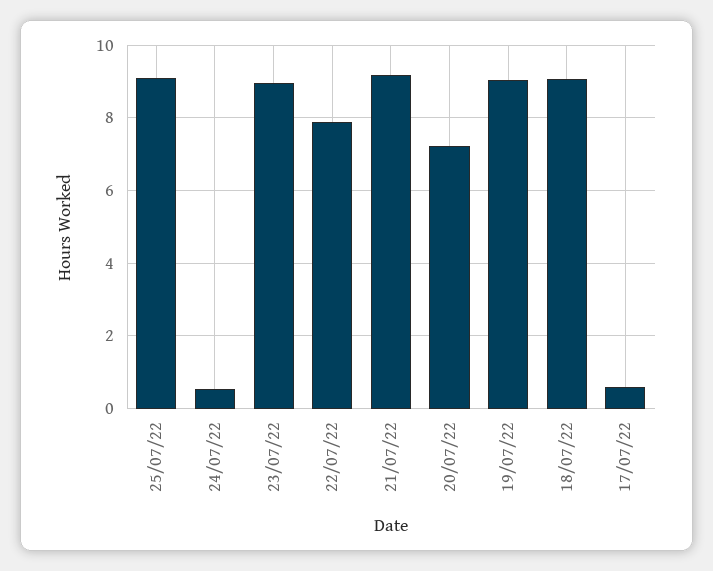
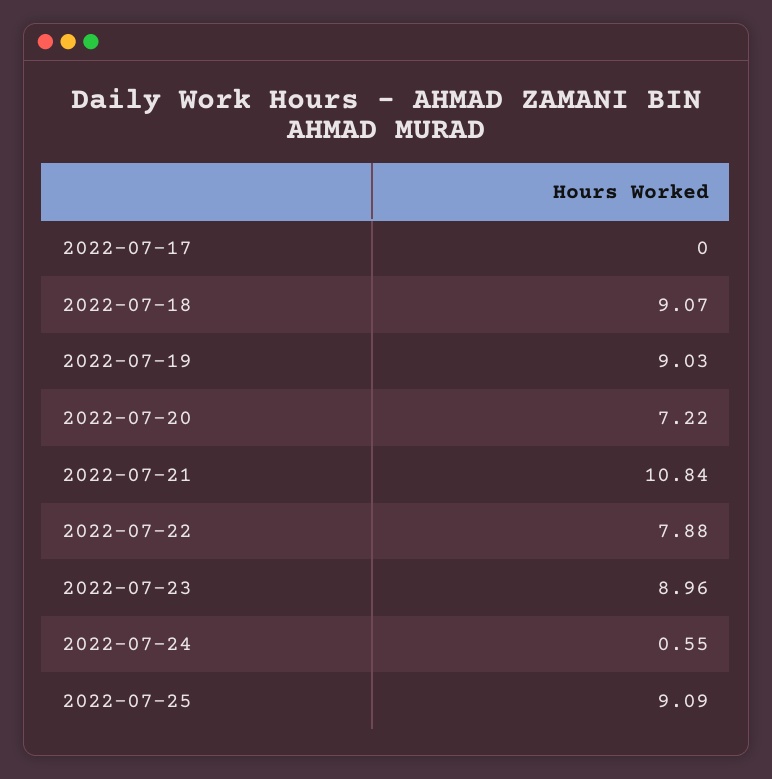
  {
    "25/07/22": 9.09,
    "24/07/22": 0.55,
    "23/07/22": 8.96,
    "22/07/22": 7.88,
-   "21/07/22": 9.2,
+   "21/07/22": 10.84,
    "20/07/22": 7.22,
    "19/07/22": 9.03,
    "18/07/22": 9.07,
-   "17/07/22": 0.6
+   "17/07/22": 0
  }

